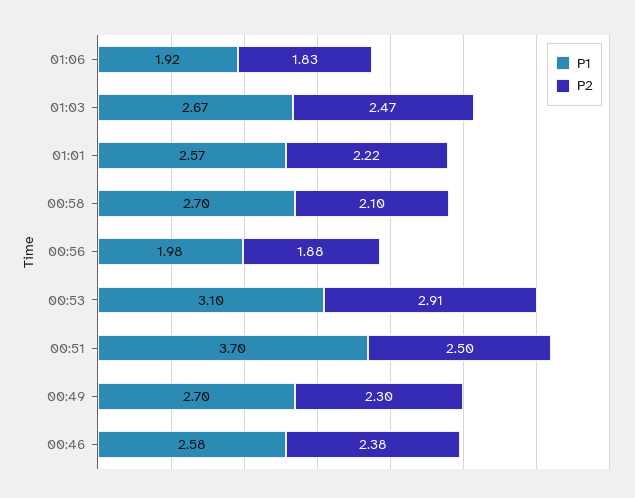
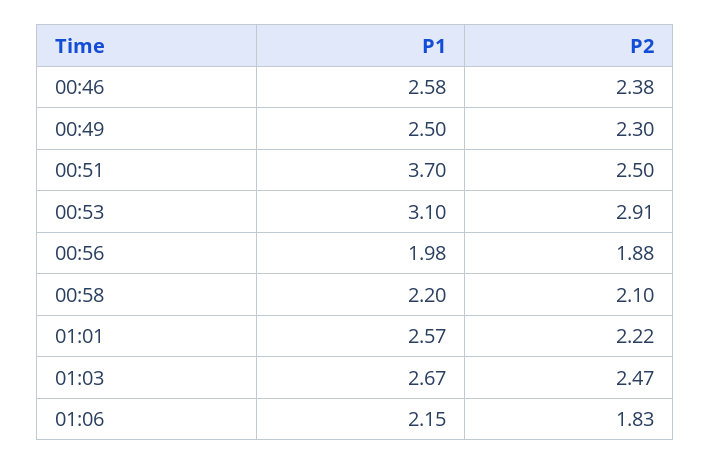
  {
    "P1": {
-     "01:06": 1.92,
+     "01:06": 2.15,
      "01:03": 2.67,
      "01:01": 2.57,
-     "00:58": 2.7,
+     "00:58": 2.2,
      "00:56": 1.98,
      "00:53": 3.1,
      "00:51": 3.7,
-     "00:49": 2.7,
+     "00:49": 2.5,
      "00:46": 2.58
    },
    "P2": {
      "01:06": 1.83,
      "01:03": 2.47,
      "01:01": 2.22,
      "00:58": 2.1,
      "00:56": 1.88,
      "00:53": 2.91,
      "00:51": 2.5,
      "00:49": 2.3,
      "00:46": 2.38
    }
  }

